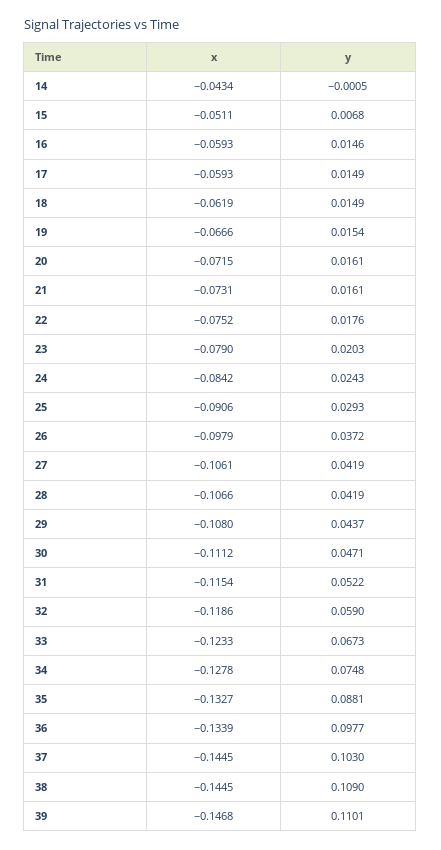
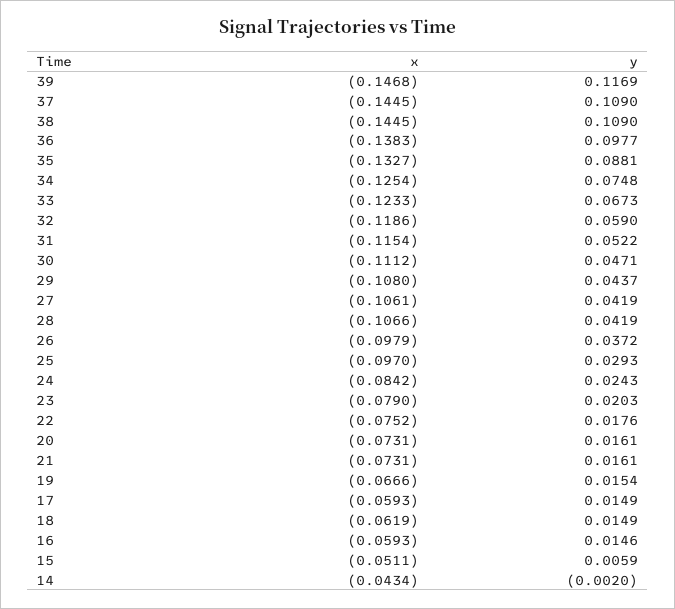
  {
    "x": {
      "14": -0.0434,
      "15": -0.0511,
      "16": -0.0593,
      "17": -0.0593,
      "18": -0.0619,
      "19": -0.0666,
-     "20": -0.0715,
+     "20": -0.0731,
      "21": -0.0731,
      "22": -0.0752,
      "23": -0.079,
      "24": -0.0842,
-     "25": -0.0906,
+     "25": -0.097,
      "26": -0.0979,
      "27": -0.1061,
      "28": -0.1066,
      "29": -0.108,
      "30": -0.1112,
      "31": -0.1154,
      "32": -0.1186,
      "33": -0.1233,
-     "34": -0.1278,
+     "34": -0.1254,
      "35": -0.1327,
-     "36": -0.1339,
+     "36": -0.1383,
      "37": -0.1445,
      "38": -0.1445,
      "39": -0.1468
    },
    "y": {
-     "14": -0.0005,
+     "14": -0.002,
-     "15": 0.0068,
+     "15": 0.0059,
      "16": 0.0146,
      "17": 0.0149,
      "18": 0.0149,
      "19": 0.0154,
      "20": 0.0161,
      "21": 0.0161,
      "22": 0.0176,
      "23": 0.0203,
      "24": 0.0243,
      "25": 0.0293,
      "26": 0.0372,
      "27": 0.0419,
      "28": 0.0419,
      "29": 0.0437,
      "30": 0.0471,
      "31": 0.0522,
      "32": 0.059,
      "33": 0.0673,
      "34": 0.0748,
      "35": 0.0881,
      "36": 0.0977,
-     "37": 0.103,
+     "37": 0.109,
      "38": 0.109,
-     "39": 0.1101
+     "39": 0.1169
    }
  }

